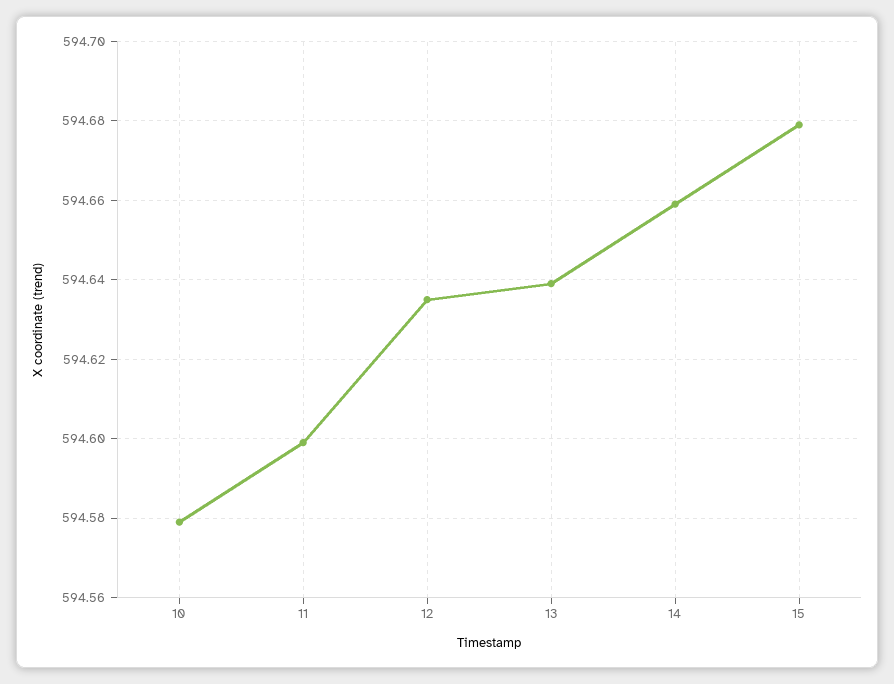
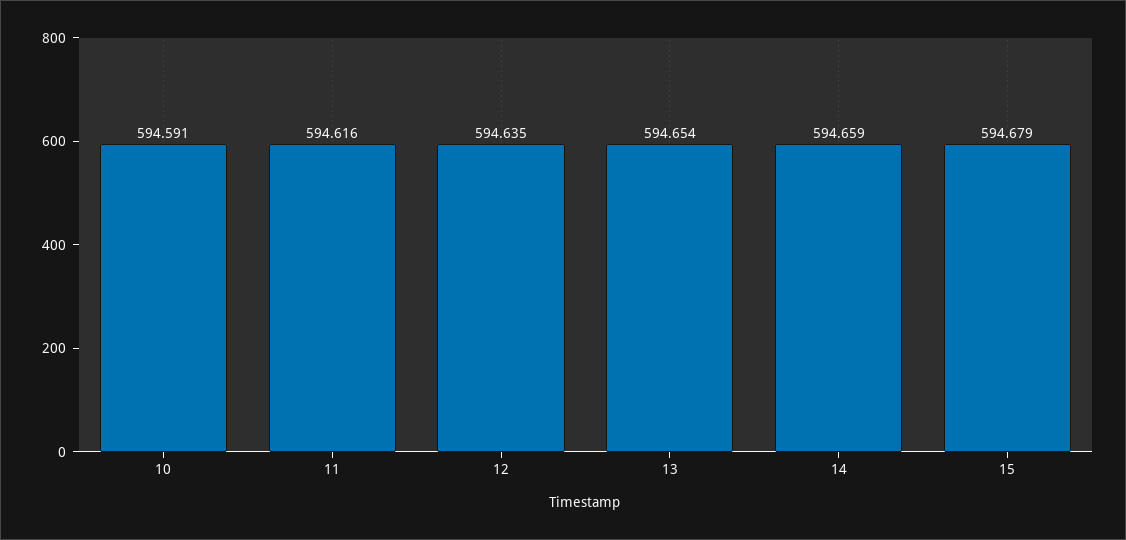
  {
-   "10": 594.58,
+   "10": 594.591,
-   "11": 594.6,
+   "11": 594.616,
    "12": 594.635,
-   "13": 594.64,
+   "13": 594.654,
    "14": 594.659,
    "15": 594.679
  }

